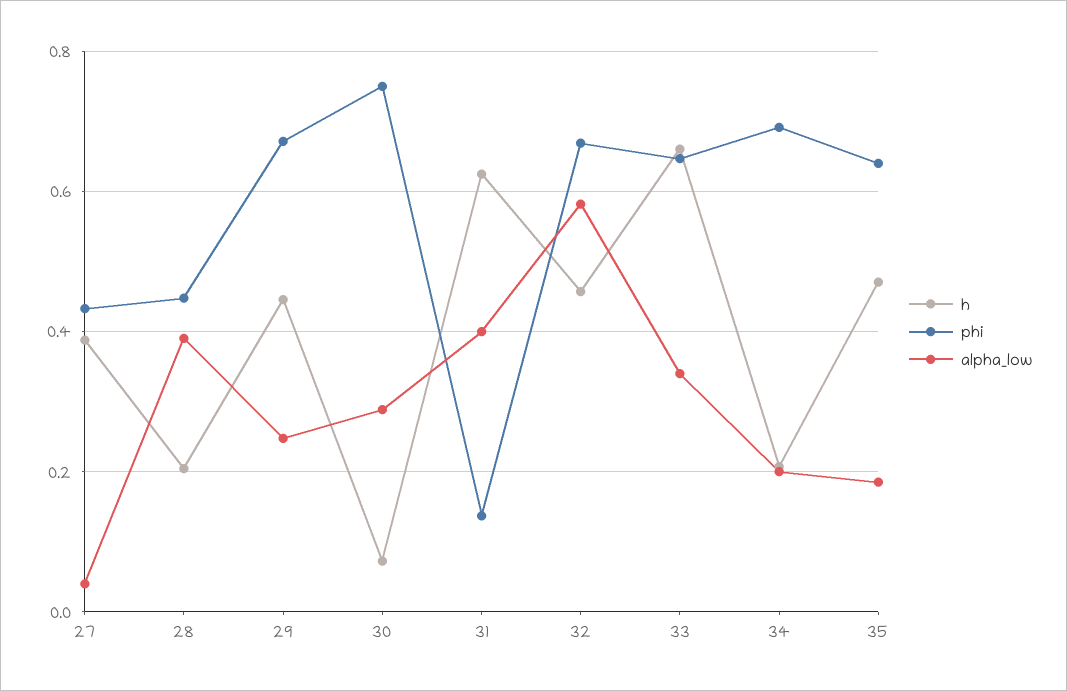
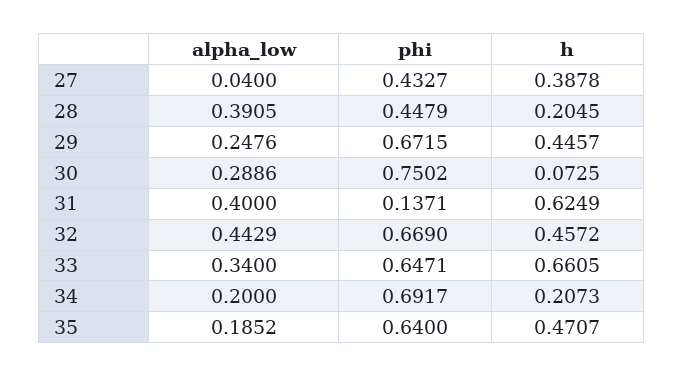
  {
    "h": {
      "27": 0.3878,
      "28": 0.2045,
      "29": 0.4457,
      "30": 0.0725,
      "31": 0.6249,
      "32": 0.4572,
      "33": 0.6605,
      "34": 0.2073,
      "35": 0.4707
    },
    "phi": {
      "27": 0.4327,
      "28": 0.4479,
      "29": 0.6715,
      "30": 0.7502,
      "31": 0.1371,
      "32": 0.669,
      "33": 0.6471,
      "34": 0.6917,
      "35": 0.64
    },
    "alpha_low": {
      "27": 0.04,
      "28": 0.3905,
      "29": 0.2476,
      "30": 0.2886,
      "31": 0.4,
-     "32": 0.58,
+     "32": 0.4429,
      "33": 0.34,
      "34": 0.2,
      "35": 0.1852
    }
  }

